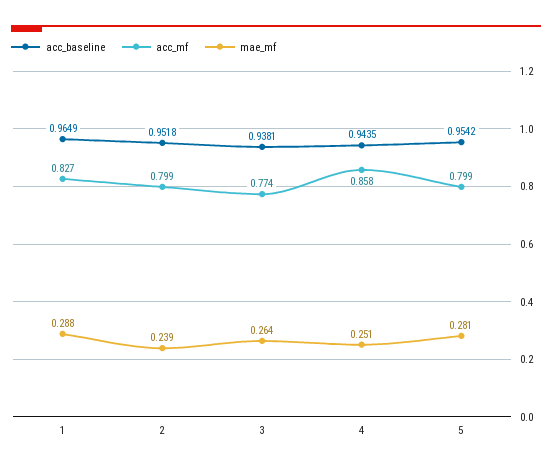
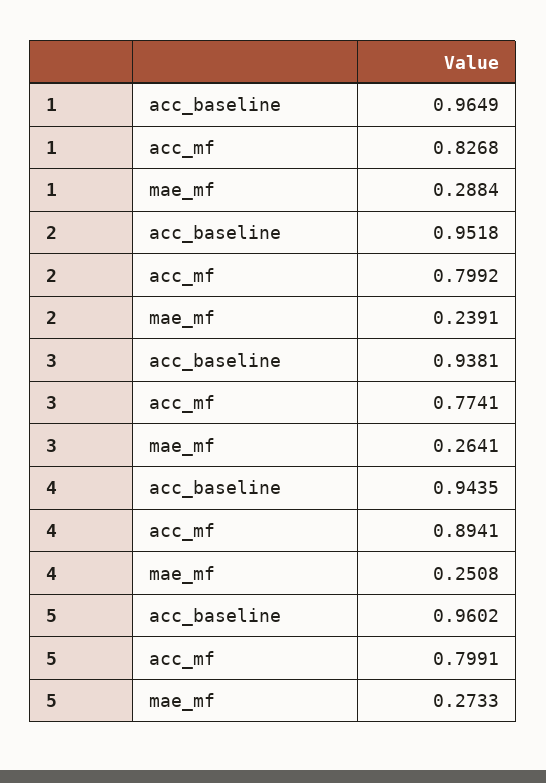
  {
    "acc_baseline": {
      "1": 0.9649,
      "2": 0.9518,
      "3": 0.9381,
      "4": 0.9435,
-     "5": 0.9542
+     "5": 0.9602
    },
    "acc_mf": {
      "1": 0.8268,
      "2": 0.7992,
      "3": 0.7741,
-     "4": 0.858,
+     "4": 0.8941,
      "5": 0.7991
    },
    "mae_mf": {
      "1": 0.2884,
      "2": 0.2391,
      "3": 0.2641,
      "4": 0.2508,
-     "5": 0.281
+     "5": 0.2733
    }
  }

